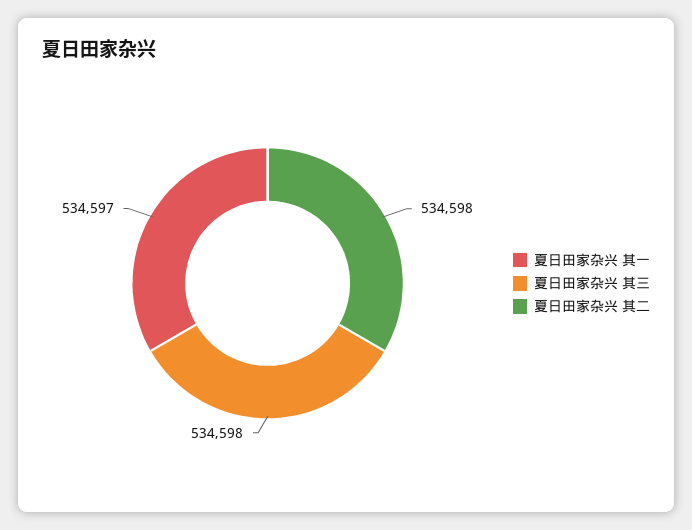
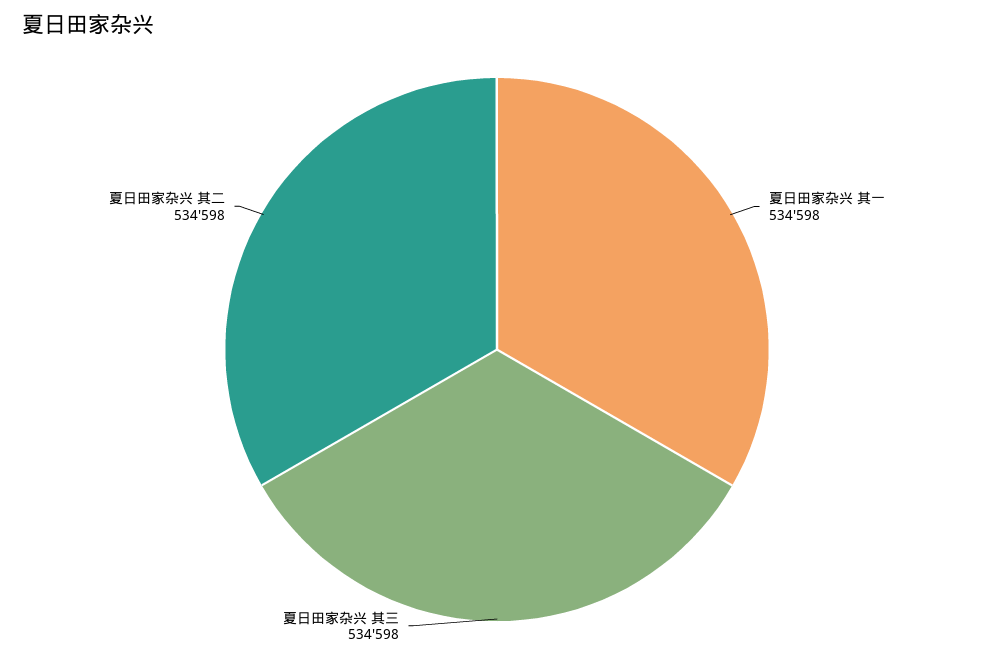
  {
-   "夏日田家杂兴 其一": 534597,
+   "夏日田家杂兴 其一": 534598,
    "夏日田家杂兴 其三": 534598,
    "夏日田家杂兴 其二": 534598
  }

